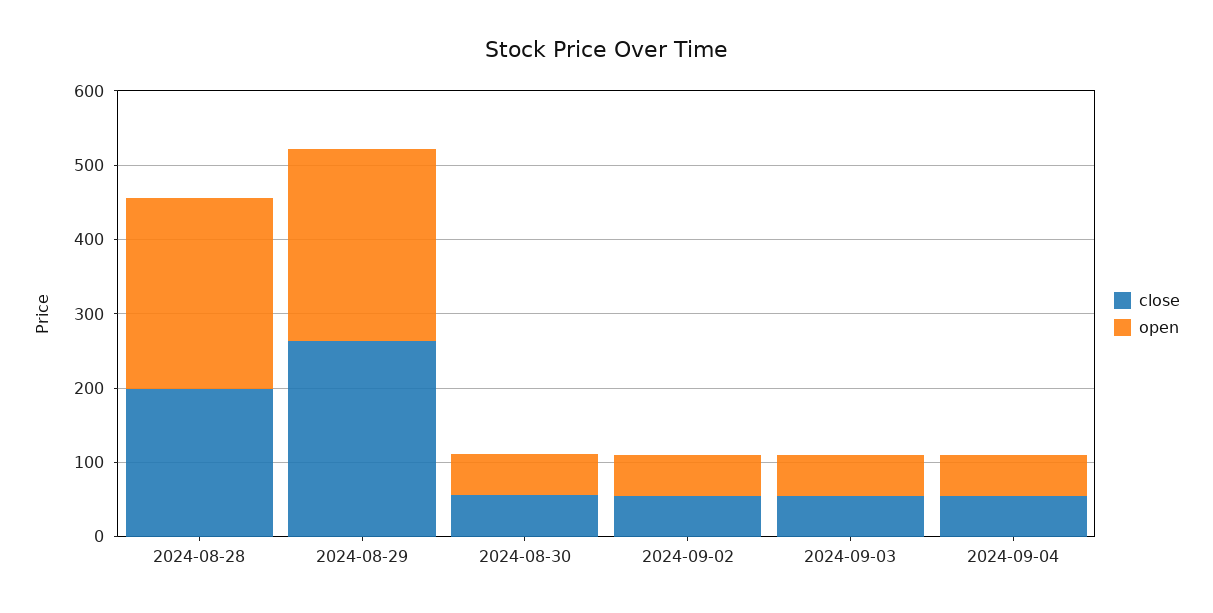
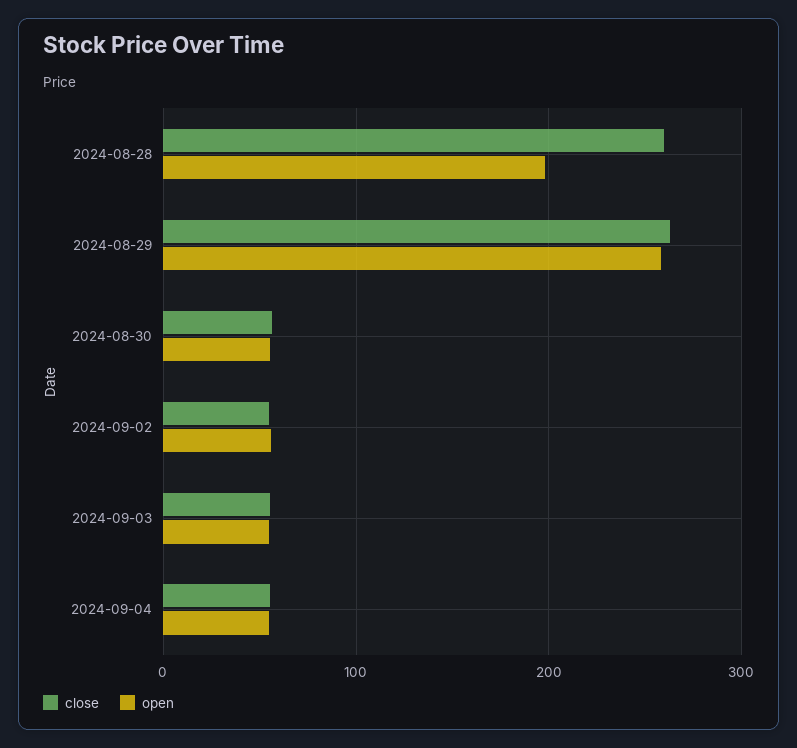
  {
    "close": {
-     "2024-08-28": 200,
+     "2024-08-28": 260,
      "2024-08-29": 260,
      "2024-08-30": 60,
      "2024-09-02": 50,
      "2024-09-03": 60,
      "2024-09-04": 60
    },
    "open": {
-     "2024-08-28": 260,
+     "2024-08-28": 200,
      "2024-08-29": 260,
      "2024-08-30": 60,
      "2024-09-02": 60,
      "2024-09-03": 50,
      "2024-09-04": 50
    }
  }

